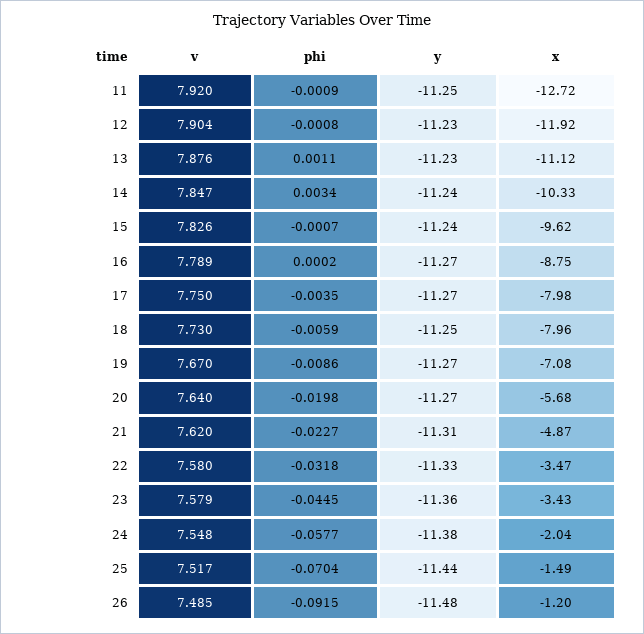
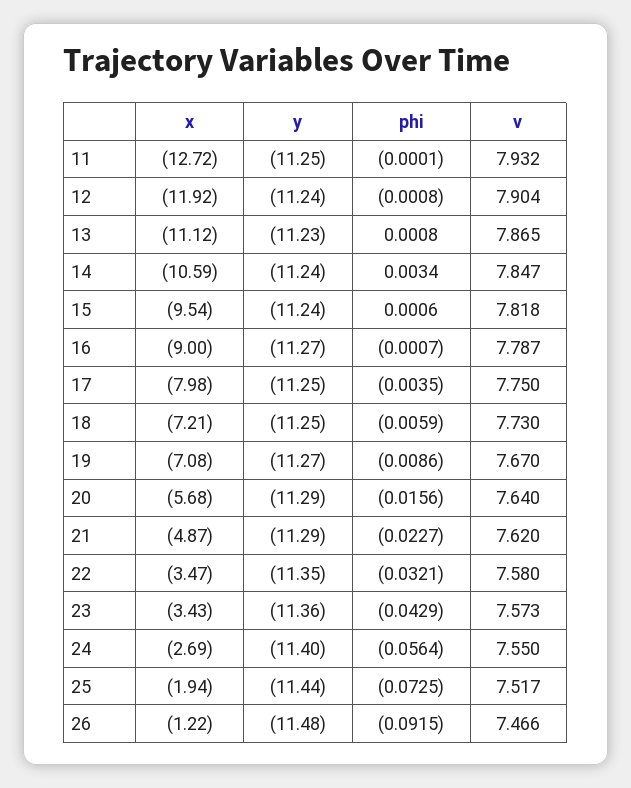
  {
    "v": {
-     "11": 7.92,
+     "11": 7.932,
      "12": 7.904,
-     "13": 7.876,
+     "13": 7.865,
      "14": 7.847,
-     "15": 7.826,
+     "15": 7.818,
-     "16": 7.789,
+     "16": 7.787,
      "17": 7.75,
      "18": 7.73,
      "19": 7.67,
      "20": 7.64,
      "21": 7.62,
      "22": 7.58,
-     "23": 7.579,
+     "23": 7.573,
-     "24": 7.548,
+     "24": 7.55,
      "25": 7.517,
-     "26": 7.485
+     "26": 7.466
    },
    "phi": {
-     "11": -0.0009,
+     "11": -0.0001,
      "12": -0.0008,
-     "13": 0.0011,
+     "13": 0.0008,
      "14": 0.0034,
-     "15": -0.0007,
+     "15": 0.0006,
-     "16": 0.0002,
+     "16": -0.0007,
      "17": -0.0035,
      "18": -0.0059,
      "19": -0.0086,
-     "20": -0.0198,
+     "20": -0.0156,
      "21": -0.0227,
-     "22": -0.0318,
+     "22": -0.0321,
-     "23": -0.0445,
+     "23": -0.0429,
-     "24": -0.0577,
+     "24": -0.0564,
-     "25": -0.0704,
+     "25": -0.0725,
      "26": -0.0915
    },
    "y": {
      "11": -11.25,
-     "12": -11.23,
+     "12": -11.24,
      "13": -11.23,
      "14": -11.24,
      "15": -11.24,
      "16": -11.27,
-     "17": -11.27,
+     "17": -11.25,
      "18": -11.25,
      "19": -11.27,
-     "20": -11.27,
+     "20": -11.29,
-     "21": -11.31,
+     "21": -11.29,
-     "22": -11.33,
+     "22": -11.35,
      "23": -11.36,
-     "24": -11.38,
+     "24": -11.4,
      "25": -11.44,
      "26": -11.48
    },
    "x": {
      "11": -12.72,
      "12": -11.92,
      "13": -11.12,
-     "14": -10.33,
+     "14": -10.59,
-     "15": -9.62,
+     "15": -9.54,
-     "16": -8.75,
+     "16": -9,
      "17": -7.98,
-     "18": -7.96,
+     "18": -7.21,
      "19": -7.08,
      "20": -5.68,
      "21": -4.87,
      "22": -3.47,
      "23": -3.43,
-     "24": -2.04,
+     "24": -2.69,
-     "25": -1.49,
+     "25": -1.94,
-     "26": -1.2
+     "26": -1.22
    }
  }

